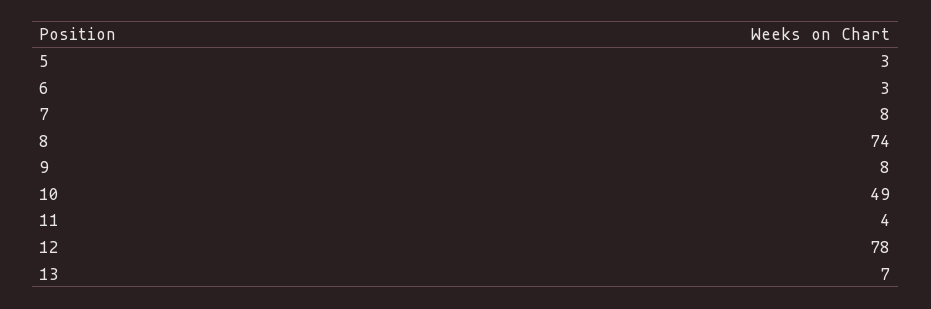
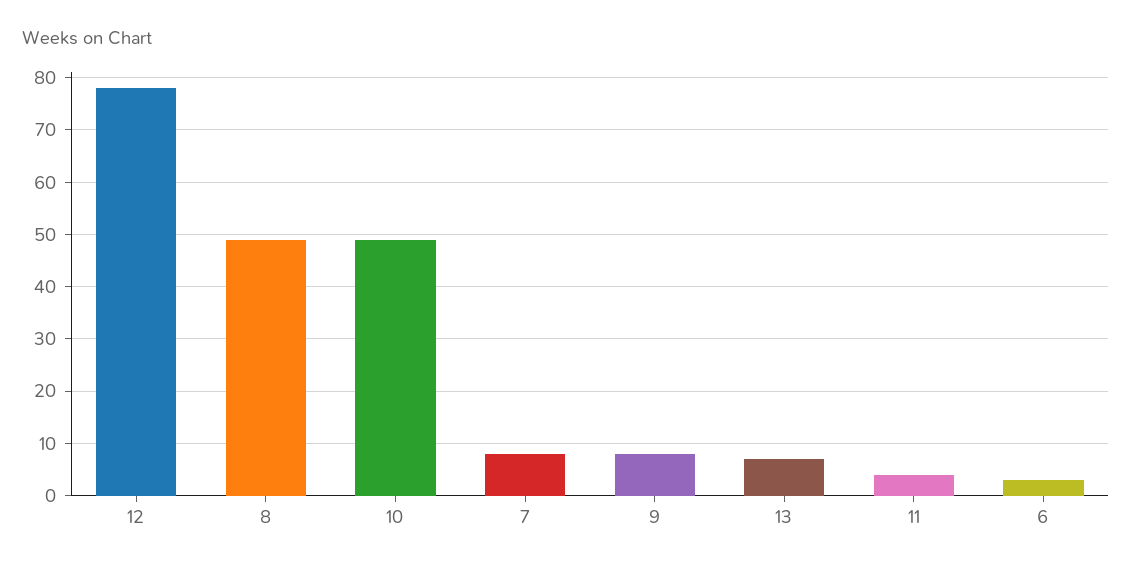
  {
-   "5": 3,
    "6": 3,
    "7": 8,
-   "8": 74,
+   "8": 50,
    "9": 8,
    "10": 49,
    "11": 4,
    "12": 78,
    "13": 7
  }

